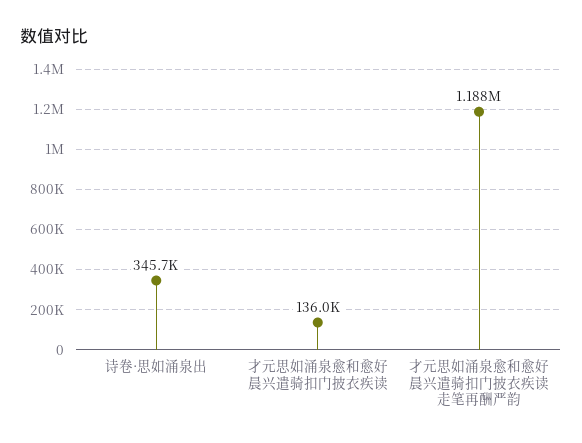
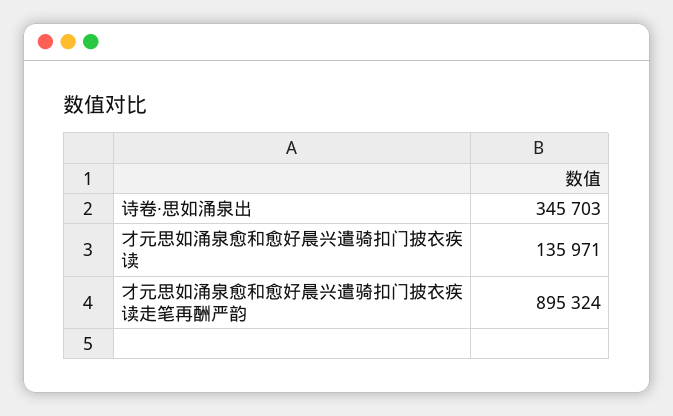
  {
    "诗卷·思如涌泉出": 345703,
    "才元思如涌泉愈和愈好晨兴遣骑扣门披衣疾读": 135971,
-   "才元思如涌泉愈和愈好晨兴遣骑扣门披衣疾读走笔再酬严韵": 1188000
+   "才元思如涌泉愈和愈好晨兴遣骑扣门披衣疾读走笔再酬严韵": 895324
  }

